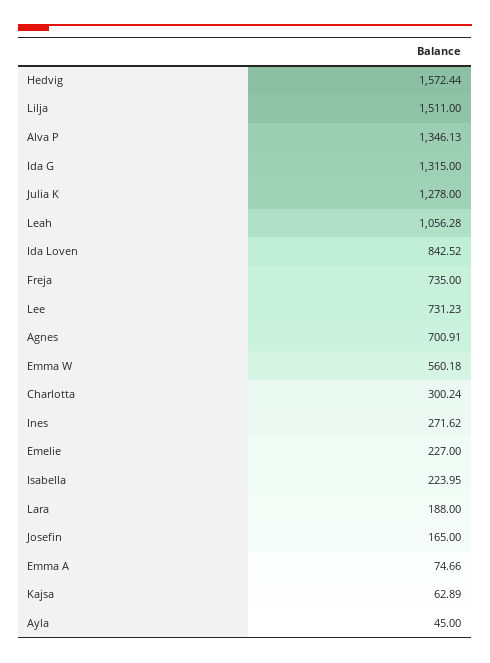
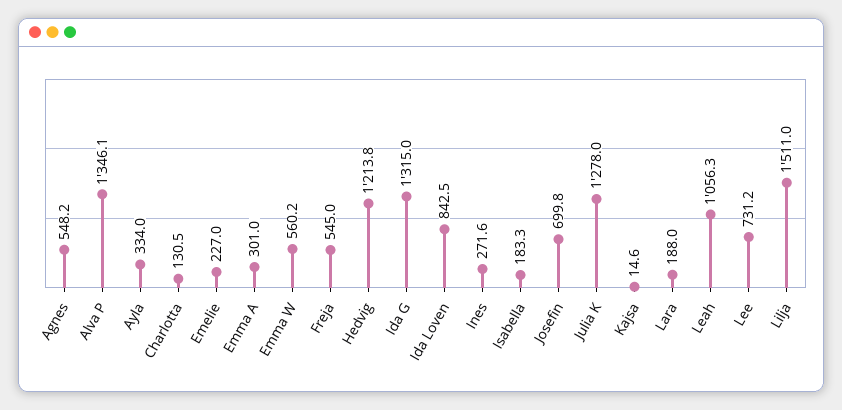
  {
-   "Hedvig": 1572.44,
+   "Hedvig": 1213.8,
    "Lilja": 1511,
    "Alva P": 1346.13,
    "Ida G": 1315,
    "Julia K": 1278,
    "Leah": 1056.28,
    "Ida Loven": 842.52,
-   "Freja": 735,
+   "Freja": 545,
    "Lee": 731.23,
-   "Agnes": 700.91,
+   "Agnes": 548.2,
    "Emma W": 560.18,
-   "Charlotta": 300.24,
+   "Charlotta": 130.5,
    "Ines": 271.62,
    "Emelie": 227,
-   "Isabella": 223.95,
+   "Isabella": 183.3,
    "Lara": 188,
-   "Josefin": 165,
+   "Josefin": 699.8,
-   "Emma A": 74.66,
+   "Emma A": 301,
-   "Kajsa": 62.89,
+   "Kajsa": 14.6,
-   "Ayla": 45
+   "Ayla": 334
  }

